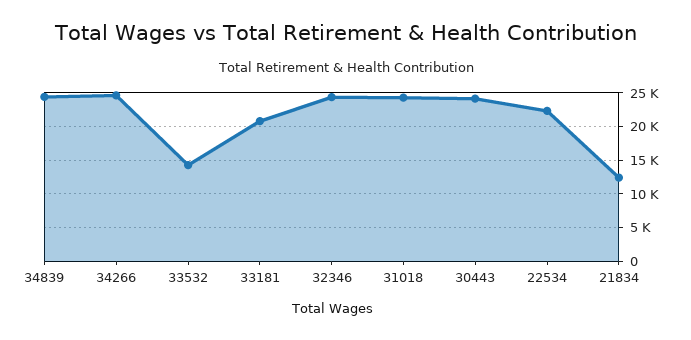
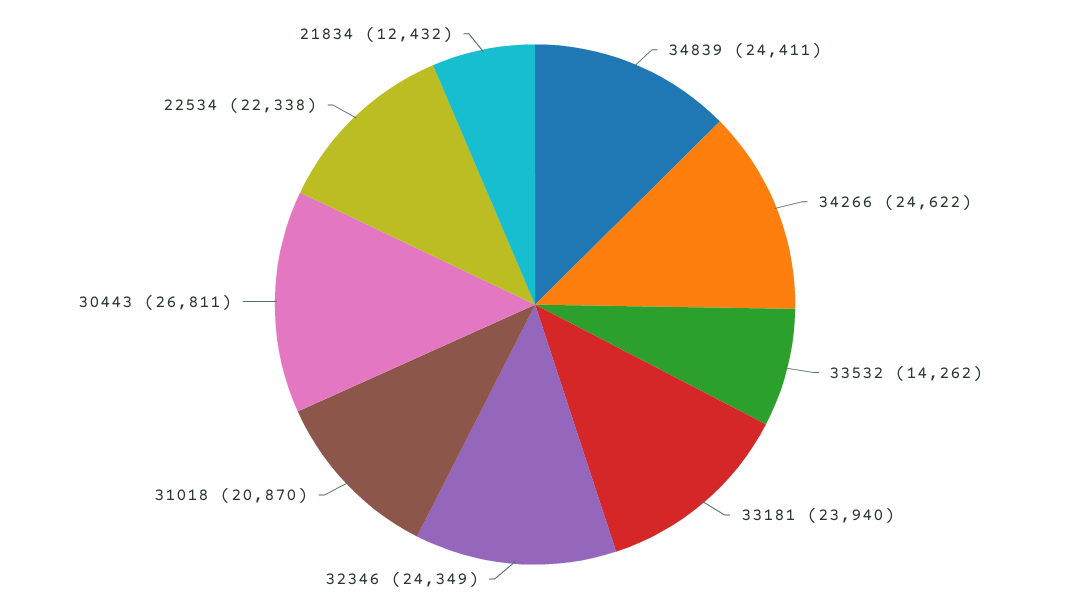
  {
    "34839": 24411,
    "34266": 24622,
    "33532": 14262,
-   "33181": 21000,
+   "33181": 23940,
    "32346": 24349,
-   "31018": 24000,
+   "31018": 20870,
-   "30443": 24000,
+   "30443": 26811,
    "22534": 22338,
    "21834": 12432
  }

